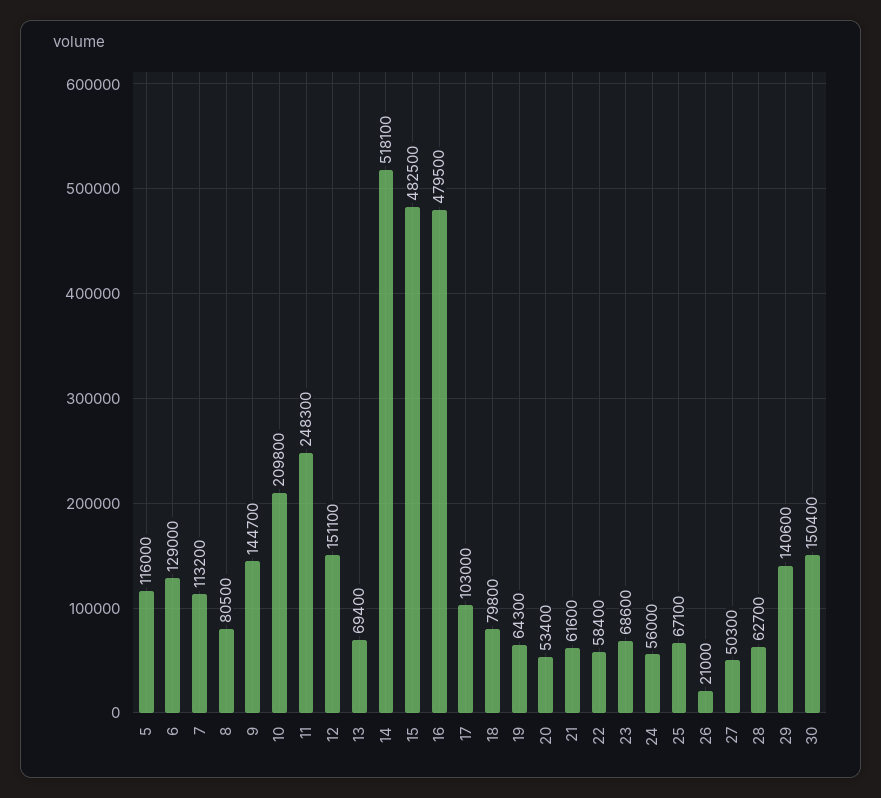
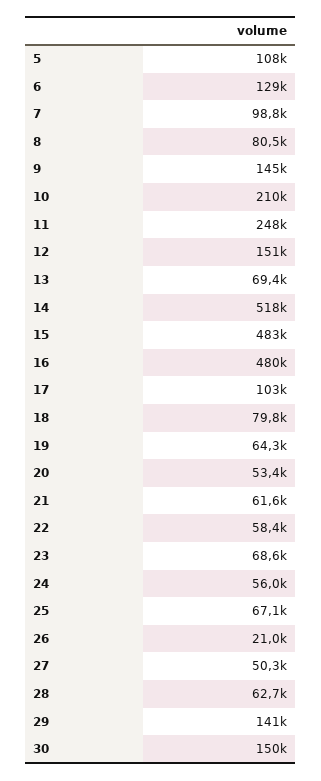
  {
-   "5": 116000,
+   "5": 108000,
    "6": 129000,
-   "7": 113200,
+   "7": 98800,
    "8": 80500,
    "9": 144700,
    "10": 209800,
    "11": 248300,
    "12": 151100,
    "13": 69400,
    "14": 518100,
    "15": 482500,
    "16": 479500,
    "17": 103000,
    "18": 79800,
    "19": 64300,
    "20": 53400,
    "21": 61600,
    "22": 58400,
    "23": 68600,
    "24": 56000,
    "25": 67100,
    "26": 21000,
    "27": 50300,
    "28": 62700,
    "29": 140600,
    "30": 150400
  }

